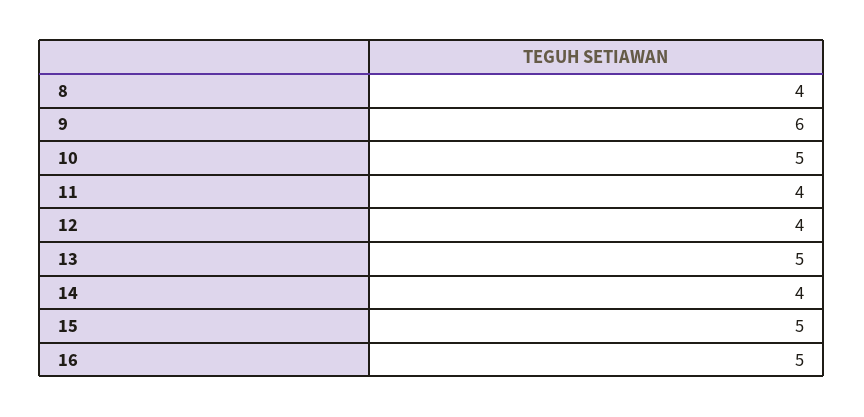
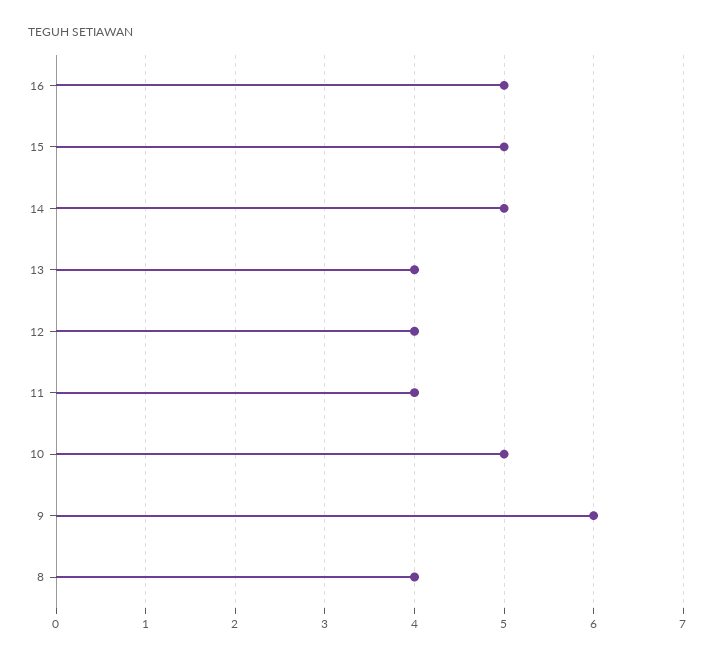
  {
    "8": 4,
    "9": 6,
    "10": 5,
    "11": 4,
    "12": 4,
-   "13": 5,
+   "13": 4,
-   "14": 4,
+   "14": 5,
    "15": 5,
    "16": 5
  }

